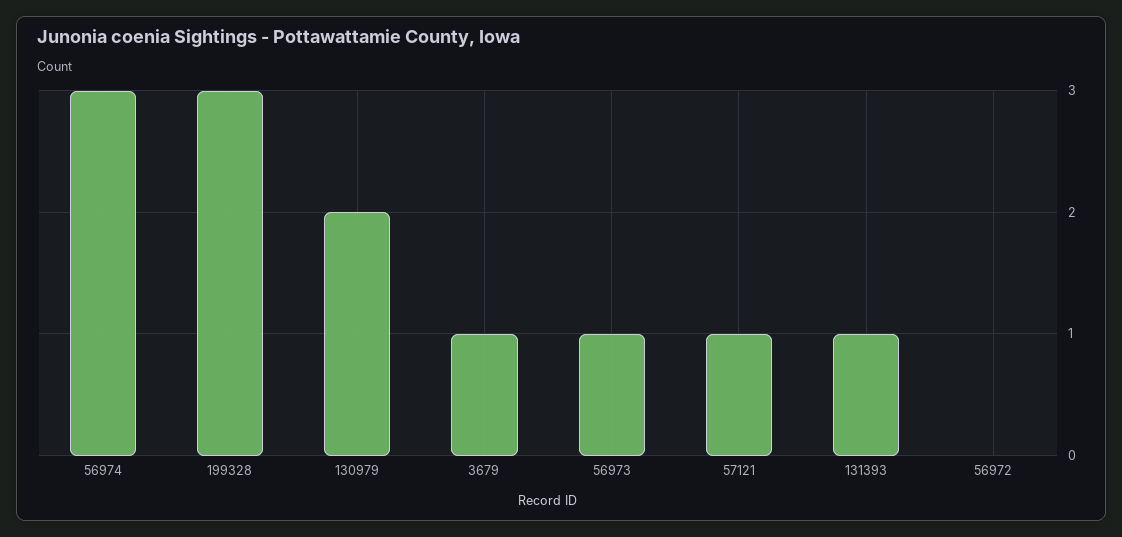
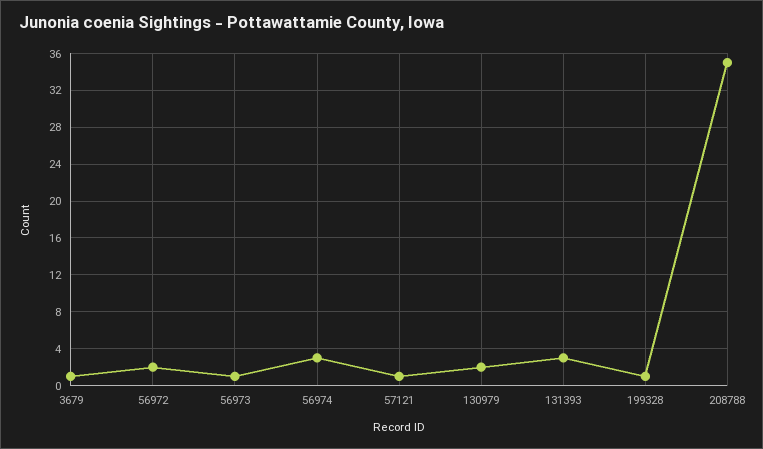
  {
    "56974": 3,
-   "199328": 3,
+   "199328": 1,
    "130979": 2,
    "3679": 1,
    "56973": 1,
    "57121": 1,
-   "131393": 1,
+   "131393": 3,
-   "56972": 0
+   "56972": 2,
+   "208788": 35
  }

